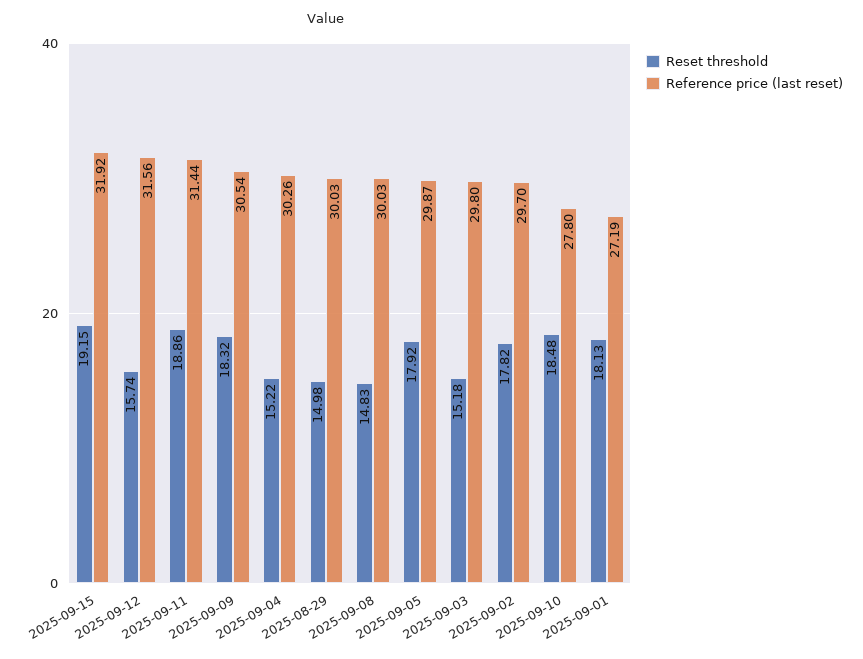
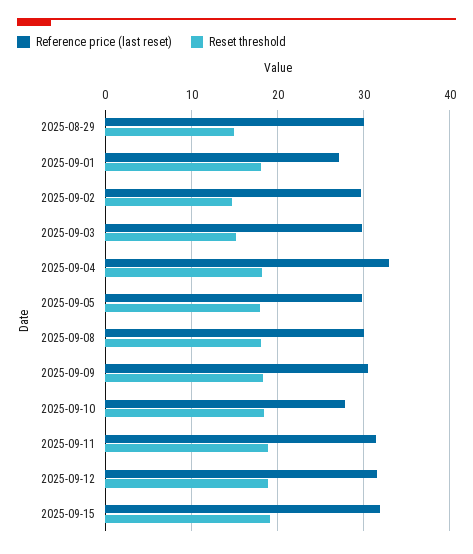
  {
    "Reset threshold": {
      "2025-09-15": 19.15,
-     "2025-09-12": 15.74,
+     "2025-09-12": 19,
      "2025-09-11": 18.86,
      "2025-09-09": 18.32,
-     "2025-09-04": 15.22,
+     "2025-09-04": 18,
      "2025-08-29": 14.98,
-     "2025-09-08": 14.83,
+     "2025-09-08": 18,
      "2025-09-05": 17.92,
      "2025-09-03": 15.18,
-     "2025-09-02": 17.82,
+     "2025-09-02": 15,
      "2025-09-10": 18.48,
      "2025-09-01": 18.13
    },
    "Reference price (last reset)": {
      "2025-09-15": 31.92,
      "2025-09-12": 31.56,
      "2025-09-11": 31.44,
      "2025-09-09": 30.54,
-     "2025-09-04": 30.26,
+     "2025-09-04": 33,
      "2025-08-29": 30.03,
      "2025-09-08": 30.03,
      "2025-09-05": 29.87,
      "2025-09-03": 29.8,
      "2025-09-02": 29.7,
      "2025-09-10": 27.8,
      "2025-09-01": 27.19
    }
  }

